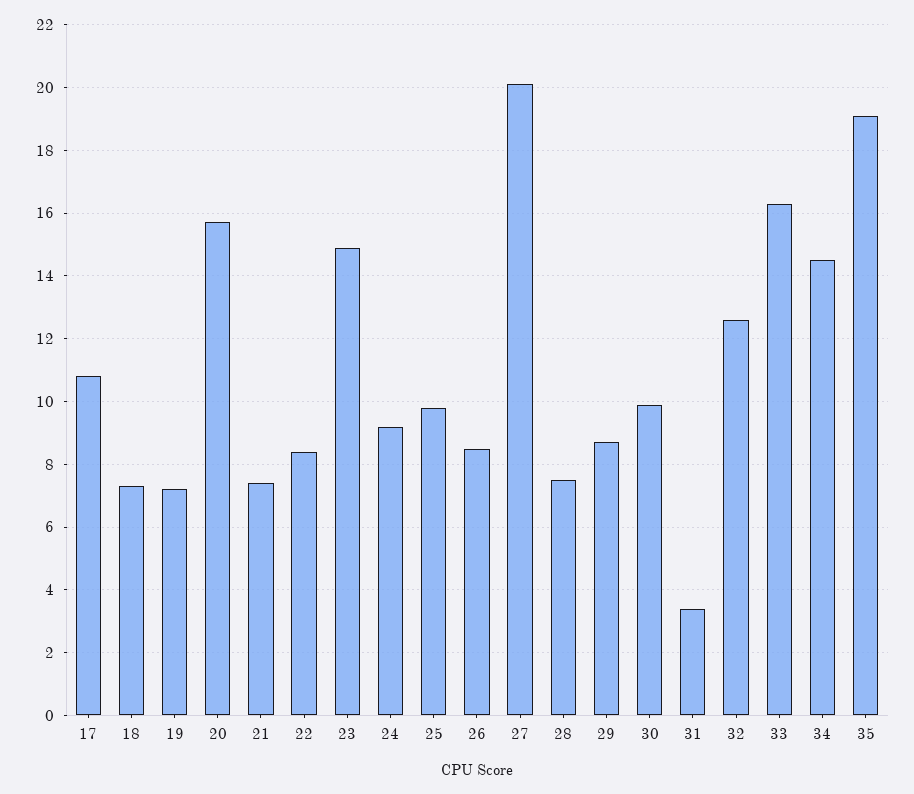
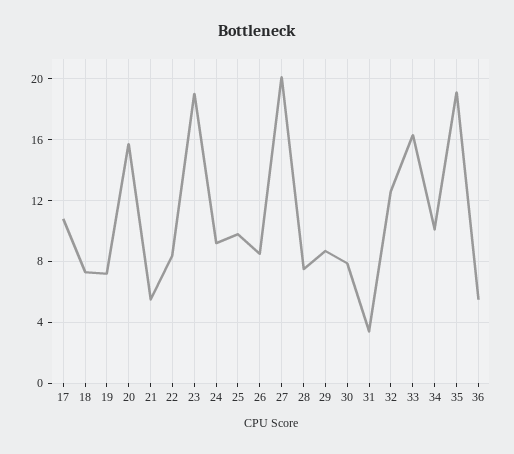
  {
    "17": 11,
    "18": 7.5,
    "19": 7,
    "20": 15.5,
-   "21": 7.5,
+   "21": 5.5,
    "22": 8.5,
-   "23": 15,
+   "23": 19,
    "24": 9,
    "25": 10,
    "26": 8.5,
    "27": 20,
    "28": 7.5,
    "29": 8.5,
-   "30": 10,
+   "30": 8,
    "31": 3.5,
    "32": 12.5,
    "33": 16.5,
-   "34": 14.5,
+   "34": 10,
-   "35": 19
+   "35": 19,
+   "36": 5.5
  }

